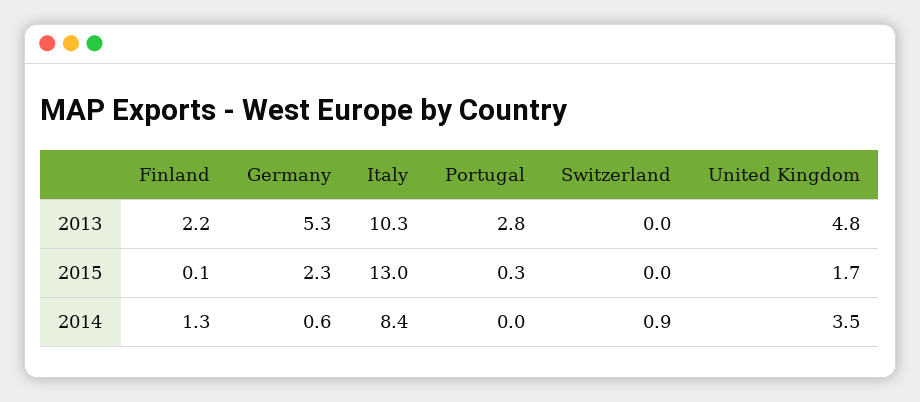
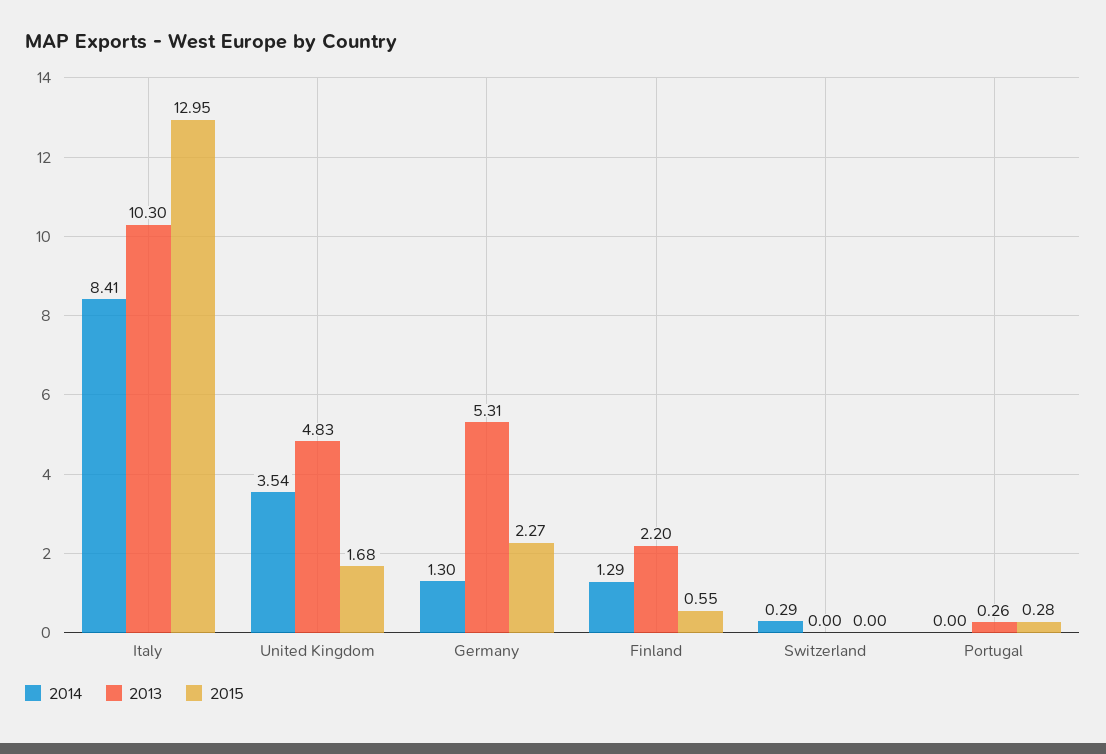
  {
    "2013": {
      "Finland": 2.2,
      "Germany": 5.31,
      "Italy": 10.3,
-     "Portugal": 2.8,
+     "Portugal": 0.26,
      "Switzerland": 0,
      "United Kingdom": 4.83
    },
    "2015": {
-     "Finland": 0.1,
+     "Finland": 0.55,
      "Germany": 2.27,
      "Italy": 12.95,
      "Portugal": 0.28,
      "Switzerland": 0,
      "United Kingdom": 1.68
    },
    "2014": {
      "Finland": 1.29,
-     "Germany": 0.6,
+     "Germany": 1.3,
      "Italy": 8.41,
      "Portugal": 0,
-     "Switzerland": 0.9,
+     "Switzerland": 0.29,
      "United Kingdom": 3.54
    }
  }

